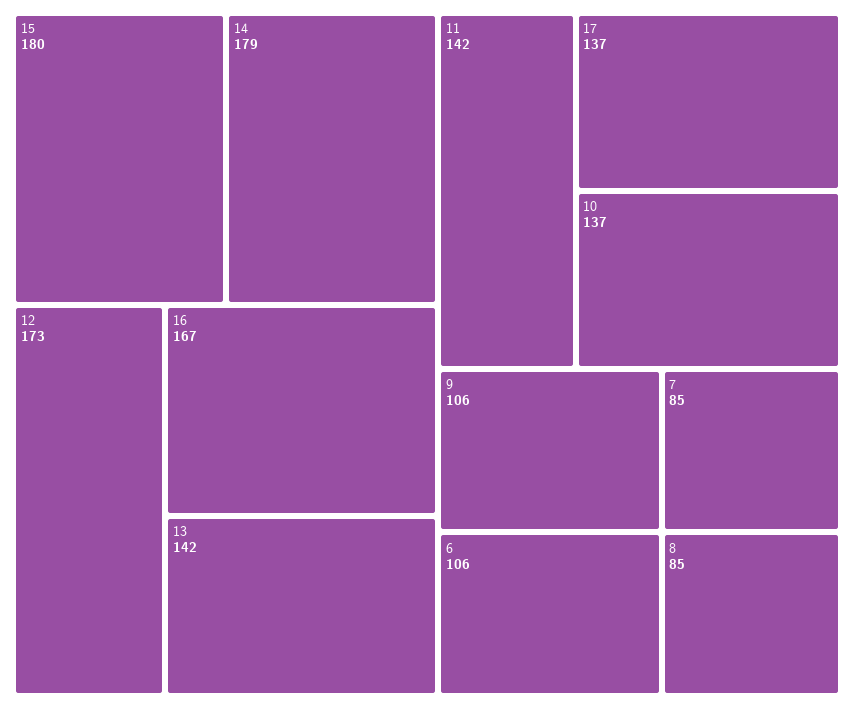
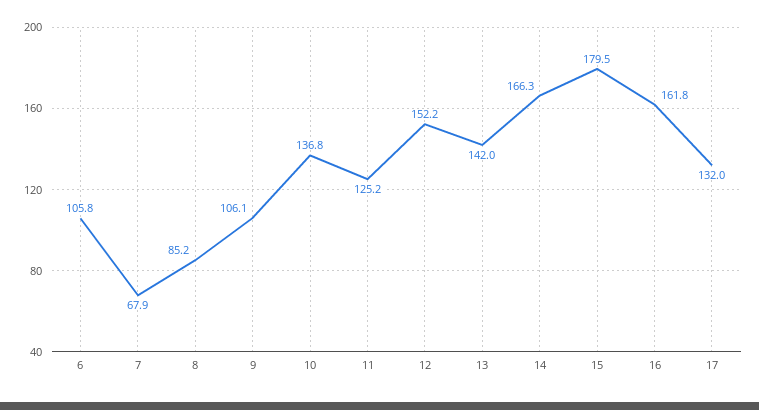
  {
    "15": 179.5,
-   "14": 179,
+   "14": 166.3,
-   "12": 173,
+   "12": 152.2,
-   "16": 167,
+   "16": 161.8,
    "13": 142,
-   "11": 142,
+   "11": 125.2,
-   "17": 137,
+   "17": 132,
    "10": 136.8,
    "9": 106.1,
    "6": 105.8,
-   "7": 85,
+   "7": 67.9,
    "8": 85.2
  }

